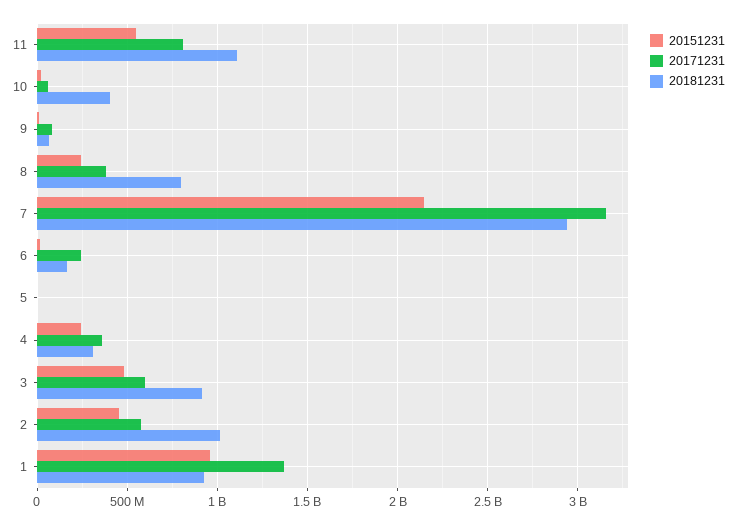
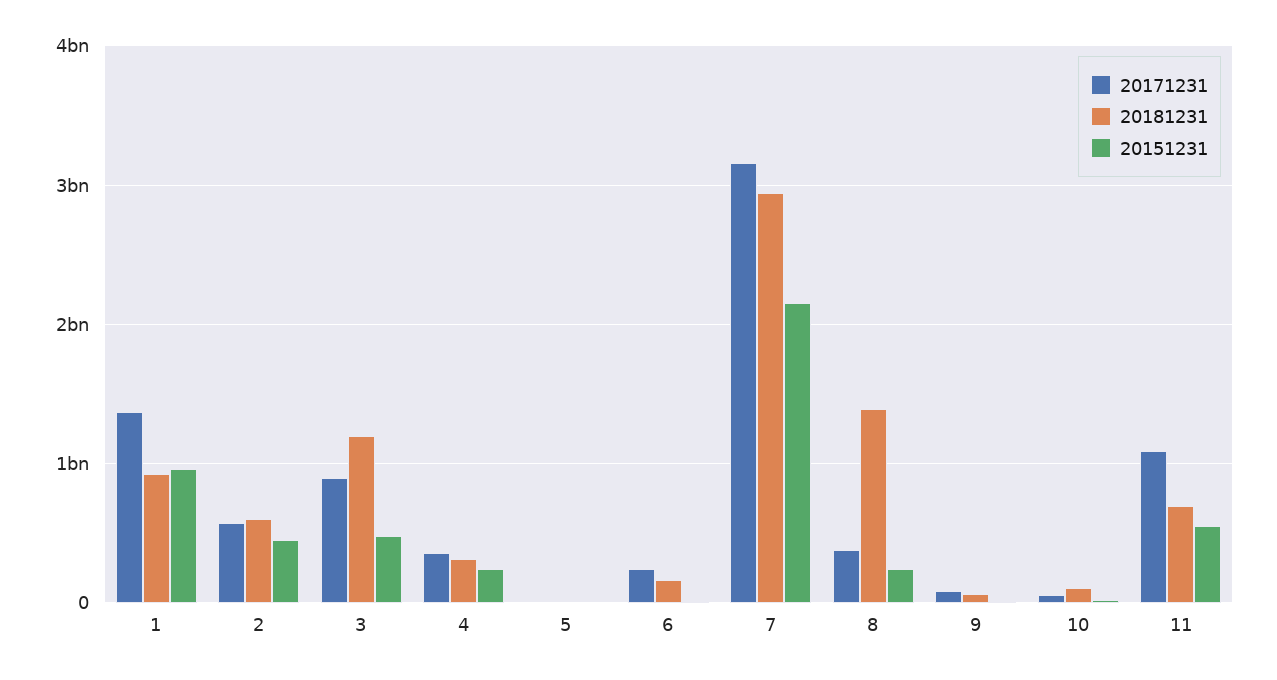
  {
    "20151231": {
      "11": 550000000,
      "10": 0,
      "9": 0,
      "8": 250000000,
      "7": 2150000000,
      "6": 0,
      "5": 0,
      "4": 250000000,
      "3": 500000000,
      "2": 450000000,
      "1": 950000000
    },
    "20171231": {
-     "11": 800000000,
+     "11": 1100000000,
      "10": 50000000,
      "9": 100000000,
      "8": 400000000,
      "7": 3150000000,
      "6": 250000000,
      "5": 0,
      "4": 350000000,
-     "3": 600000000,
+     "3": 900000000,
      "2": 550000000,
      "1": 1350000000
    },
    "20181231": {
-     "11": 1100000000,
+     "11": 700000000,
-     "10": 400000000,
+     "10": 100000000,
      "9": 50000000,
-     "8": 800000000,
+     "8": 1400000000,
      "7": 2950000000,
      "6": 150000000,
      "5": 0,
      "4": 300000000,
-     "3": 900000000,
+     "3": 1200000000,
-     "2": 1000000000,
+     "2": 600000000,
      "1": 900000000
    }
  }

